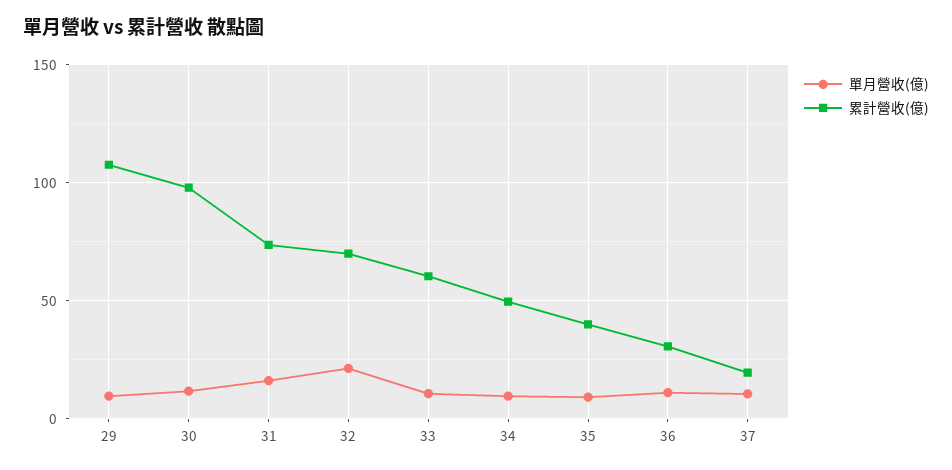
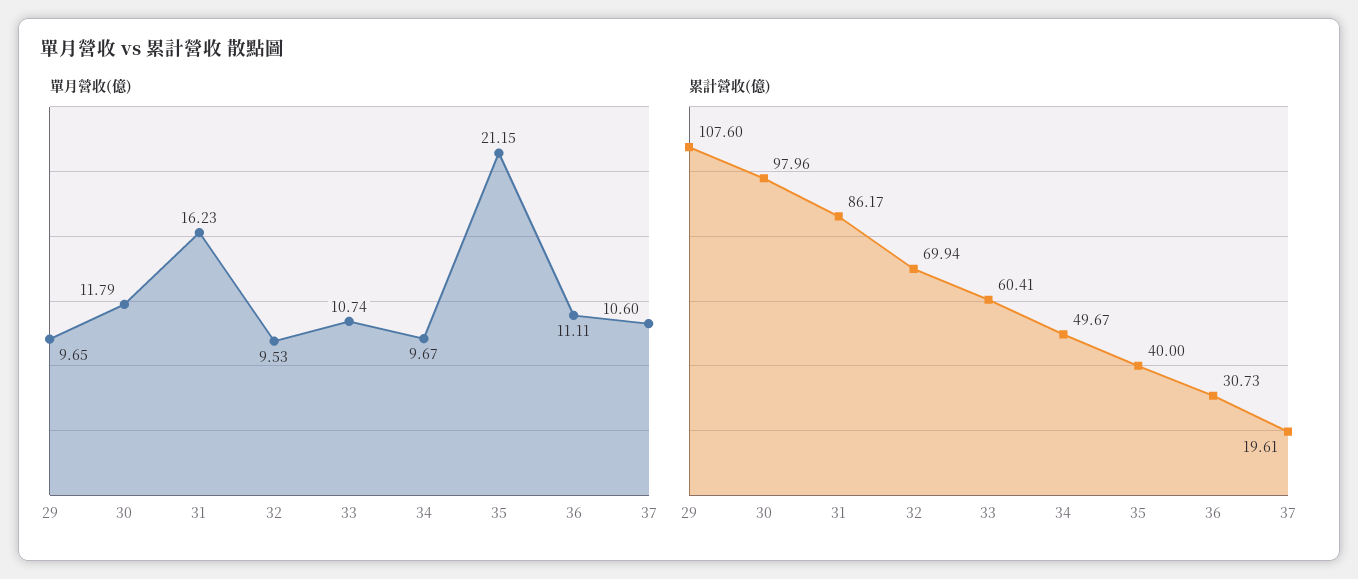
  {
    "單月營收(億)": {
      "29": 9.65,
      "30": 11.79,
      "31": 16.23,
-     "32": 20,
+     "32": 9.53,
      "33": 10.74,
      "34": 9.67,
-     "35": 10,
+     "35": 21.15,
      "36": 11.11,
      "37": 10.6
    },
    "累計營收(億)": {
      "29": 107.6,
      "30": 97.96,
-     "31": 75,
+     "31": 86.17,
      "32": 69.94,
      "33": 60.41,
      "34": 49.67,
      "35": 40,
      "36": 30.73,
      "37": 19.61
    }
  }

